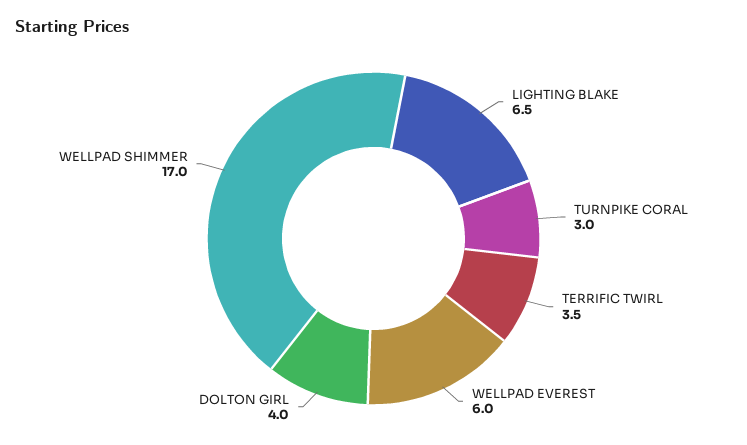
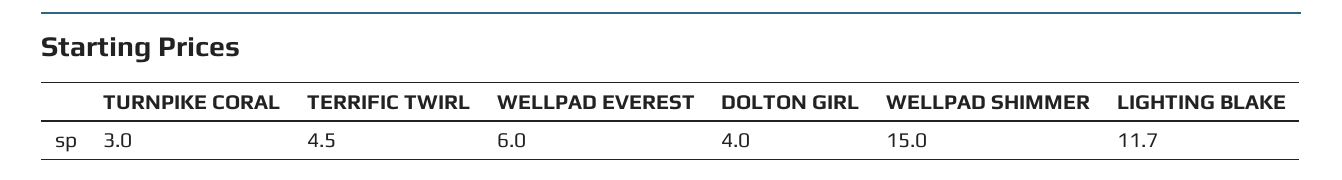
  {
-   "LIGHTING BLAKE": 6.5,
+   "LIGHTING BLAKE": 11.7,
    "TURNPIKE CORAL": 3,
-   "TERRIFIC TWIRL": 3.5,
+   "TERRIFIC TWIRL": 4.5,
    "WELLPAD EVEREST": 6,
    "DOLTON GIRL": 4,
-   "WELLPAD SHIMMER": 17
+   "WELLPAD SHIMMER": 15
  }

